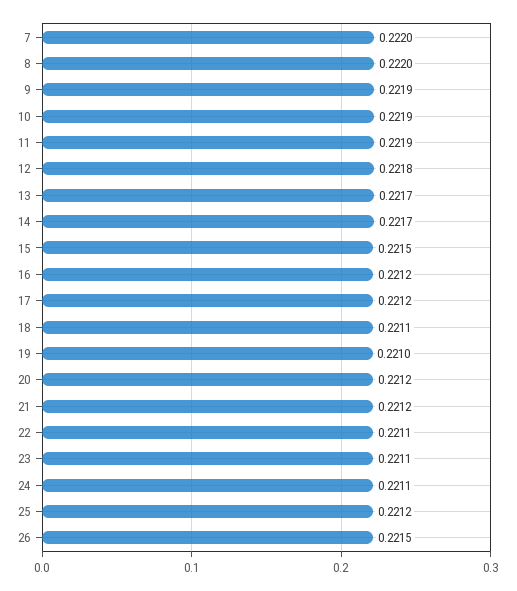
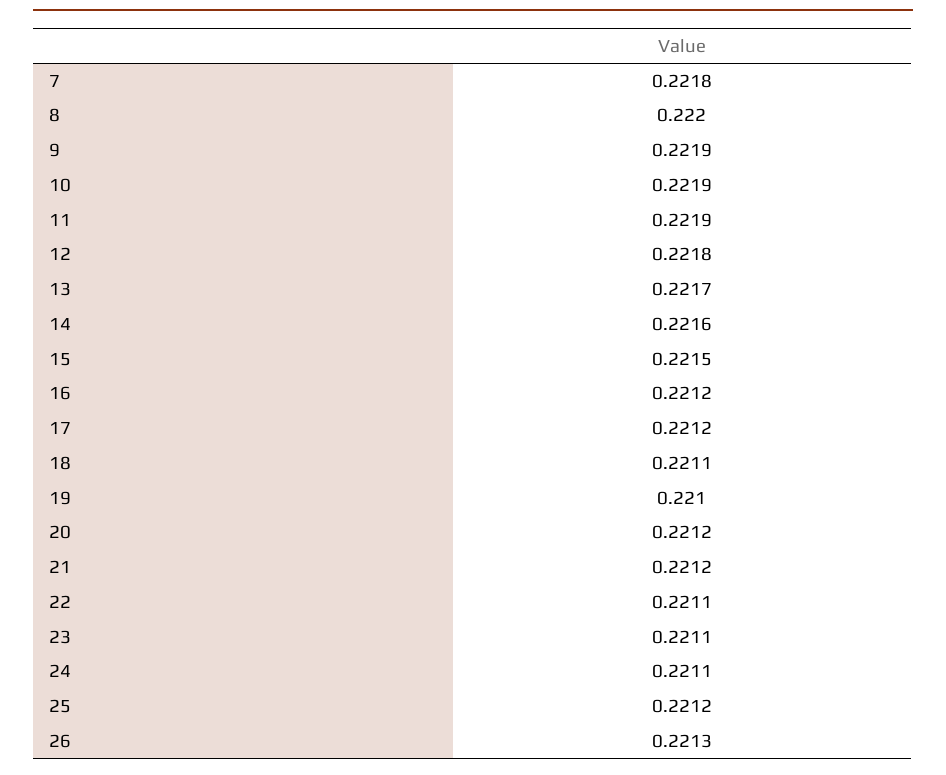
  {
-   "7": 0.222,
+   "7": 0.2218,
    "8": 0.222,
    "9": 0.2219,
    "10": 0.2219,
    "11": 0.2219,
    "12": 0.2218,
    "13": 0.2217,
-   "14": 0.2217,
+   "14": 0.2216,
    "15": 0.2215,
    "16": 0.2212,
    "17": 0.2212,
    "18": 0.2211,
    "19": 0.221,
    "20": 0.2212,
    "21": 0.2212,
    "22": 0.2211,
    "23": 0.2211,
    "24": 0.2211,
    "25": 0.2212,
-   "26": 0.2215
+   "26": 0.2213
  }

